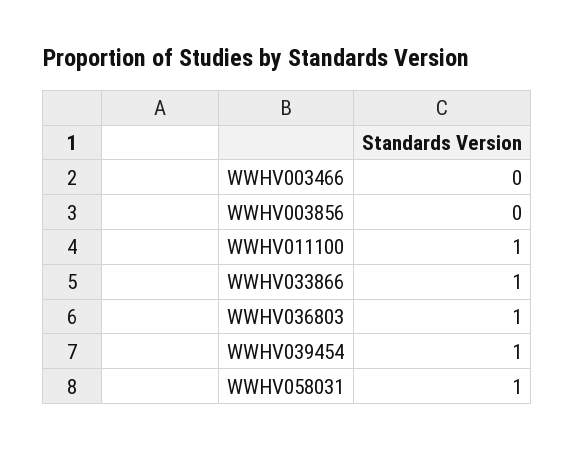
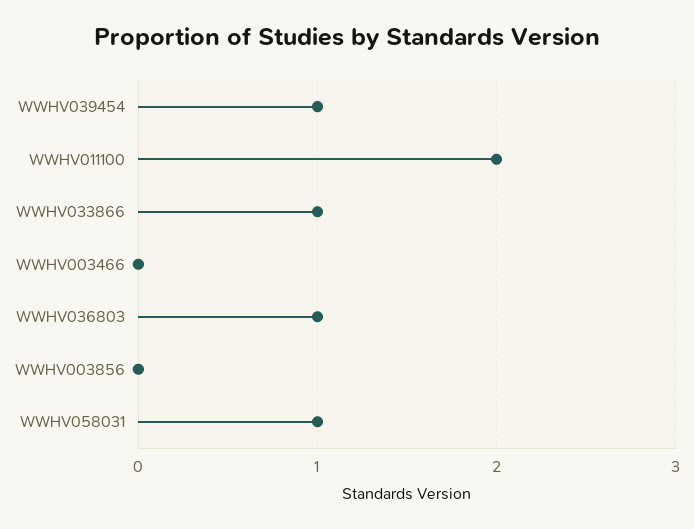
  {
    "WWHV003466": 0,
    "WWHV003856": 0,
-   "WWHV011100": 1,
+   "WWHV011100": 2,
    "WWHV033866": 1,
    "WWHV036803": 1,
    "WWHV039454": 1,
    "WWHV058031": 1
  }

